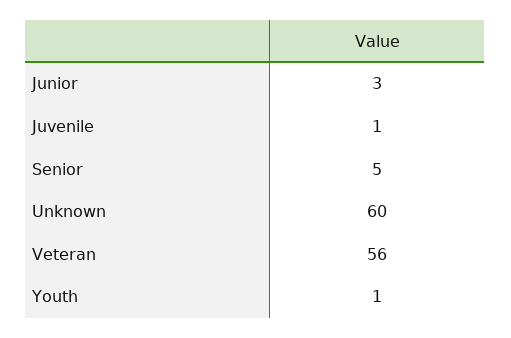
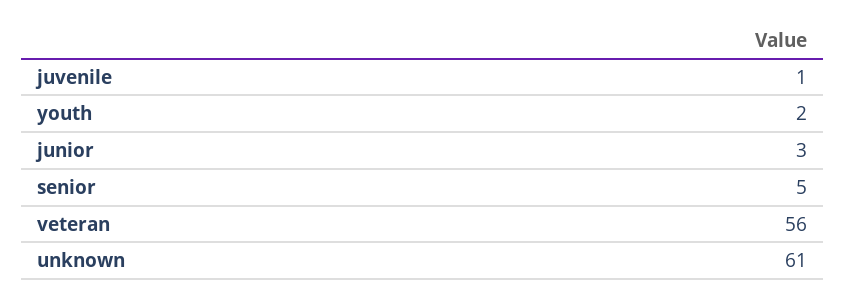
  {
    "Junior": 3,
    "Juvenile": 1,
    "Senior": 5,
-   "Unknown": 60,
+   "Unknown": 61,
    "Veteran": 56,
-   "Youth": 1
+   "Youth": 2
  }

